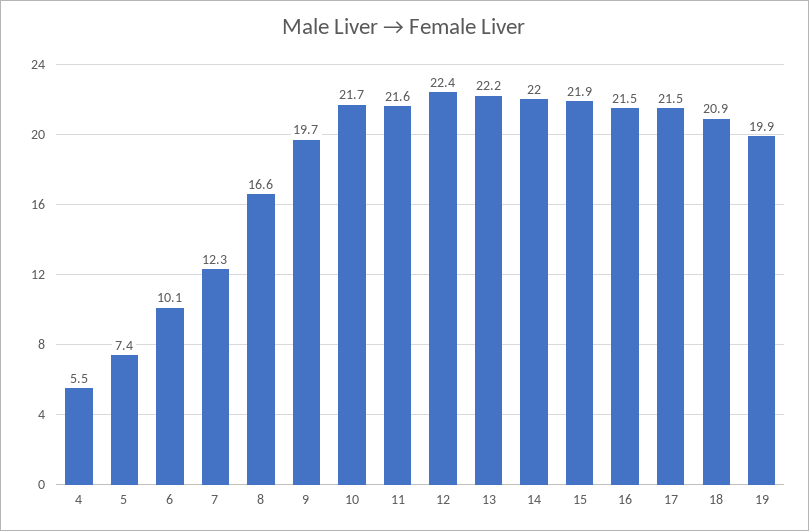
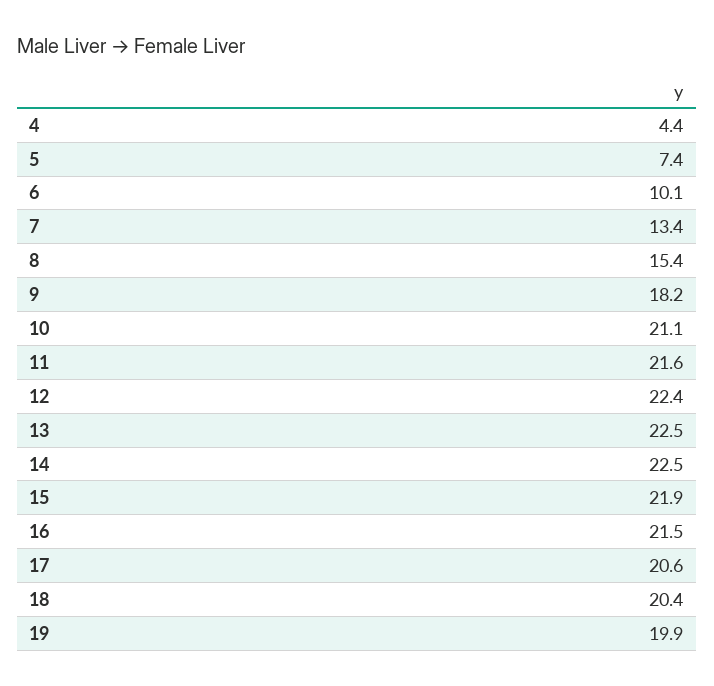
  {
-   "4": 5.5,
+   "4": 4.4,
    "5": 7.4,
    "6": 10.1,
-   "7": 12.3,
+   "7": 13.4,
-   "8": 16.6,
+   "8": 15.4,
-   "9": 19.7,
+   "9": 18.2,
-   "10": 21.7,
+   "10": 21.1,
    "11": 21.6,
    "12": 22.4,
-   "13": 22.2,
+   "13": 22.5,
-   "14": 22,
+   "14": 22.5,
    "15": 21.9,
    "16": 21.5,
-   "17": 21.5,
+   "17": 20.6,
-   "18": 20.9,
+   "18": 20.4,
    "19": 19.9
  }

